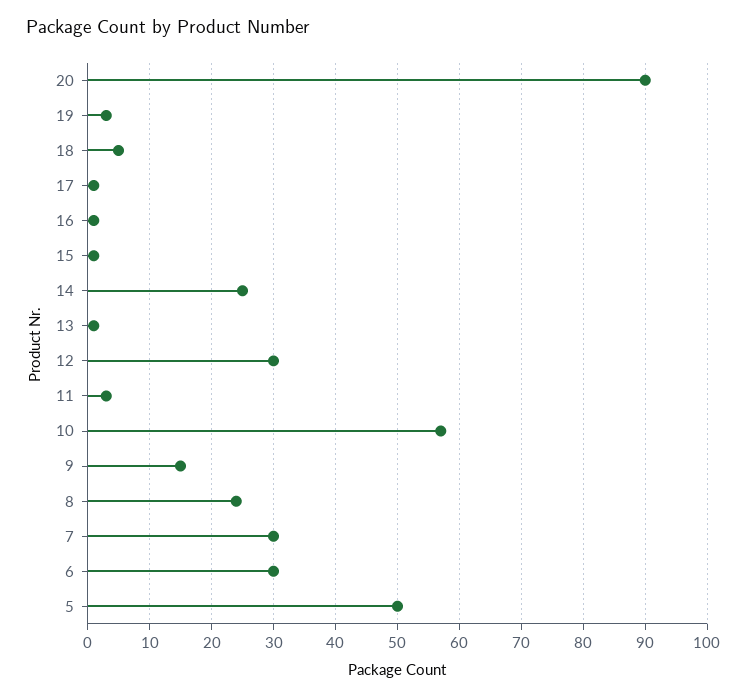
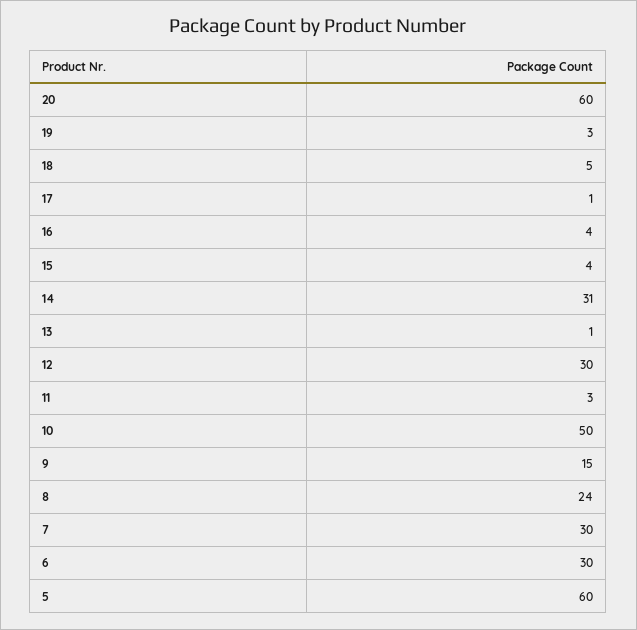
  {
-   "20": 90,
+   "20": 60,
    "19": 3,
    "18": 5,
    "17": 1,
-   "16": 1,
+   "16": 4,
-   "15": 1,
+   "15": 4,
-   "14": 25,
+   "14": 31,
    "13": 1,
    "12": 30,
    "11": 3,
-   "10": 57,
+   "10": 50,
    "9": 15,
    "8": 24,
    "7": 30,
    "6": 30,
-   "5": 50
+   "5": 60
  }

